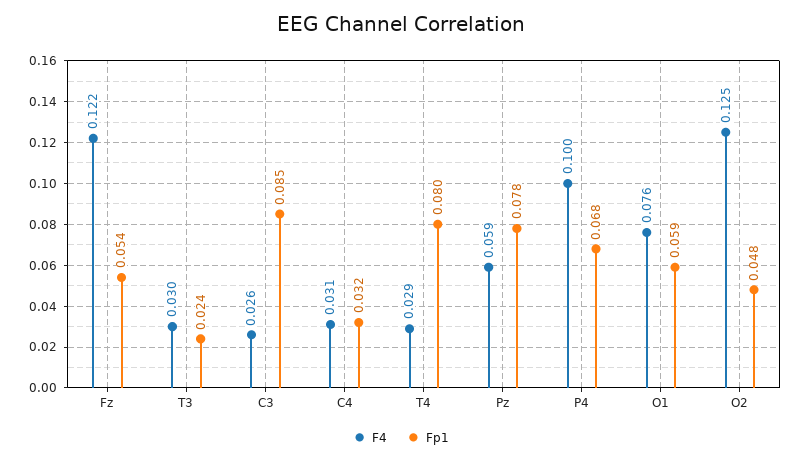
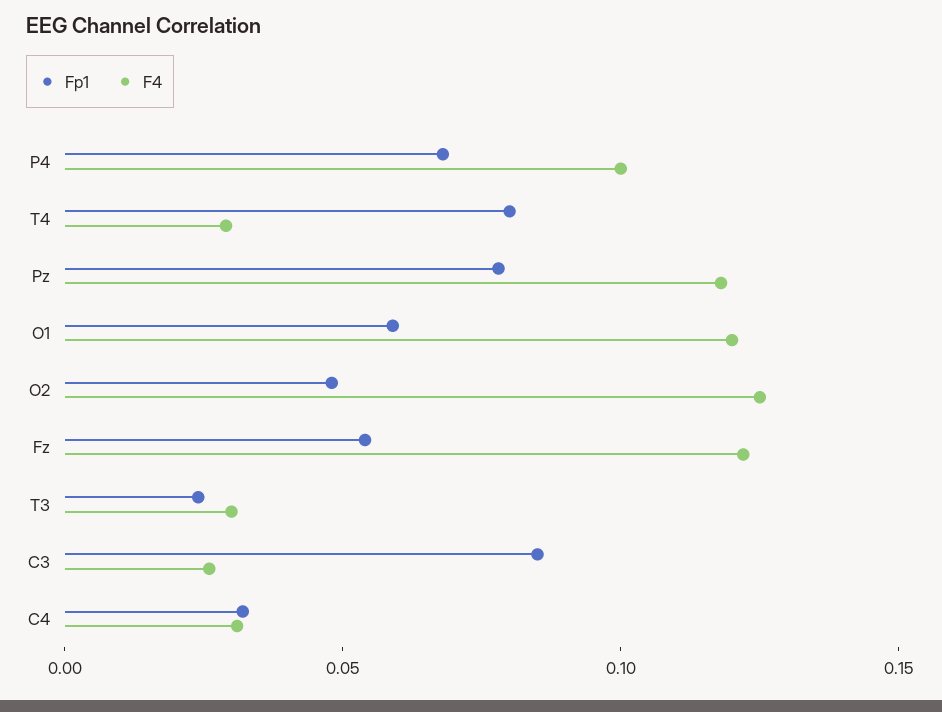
  {
    "F4": {
      "Fz": 0.122,
      "T3": 0.03,
      "C3": 0.026,
      "C4": 0.031,
      "T4": 0.029,
-     "Pz": 0.059,
+     "Pz": 0.12,
      "P4": 0.1,
-     "O1": 0.076,
+     "O1": 0.12,
      "O2": 0.125
    },
    "Fp1": {
      "Fz": 0.054,
      "T3": 0.024,
      "C3": 0.085,
      "C4": 0.032,
      "T4": 0.08,
      "Pz": 0.078,
      "P4": 0.068,
      "O1": 0.059,
      "O2": 0.048
    }
  }

